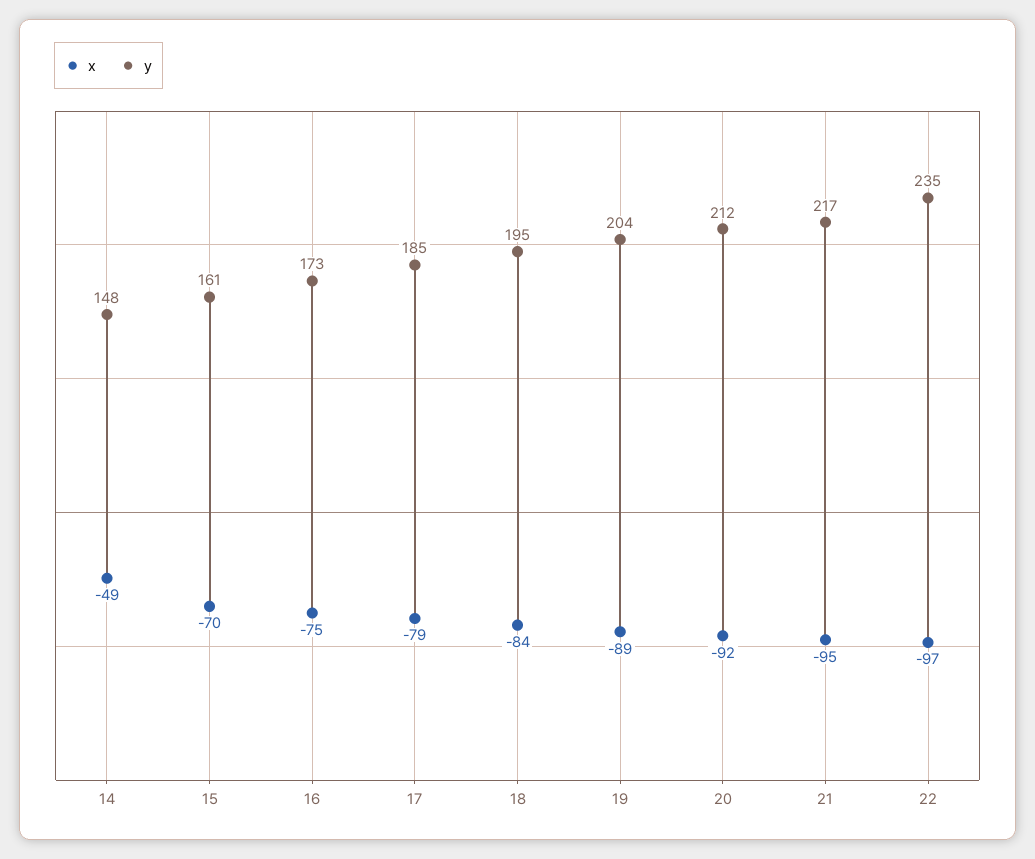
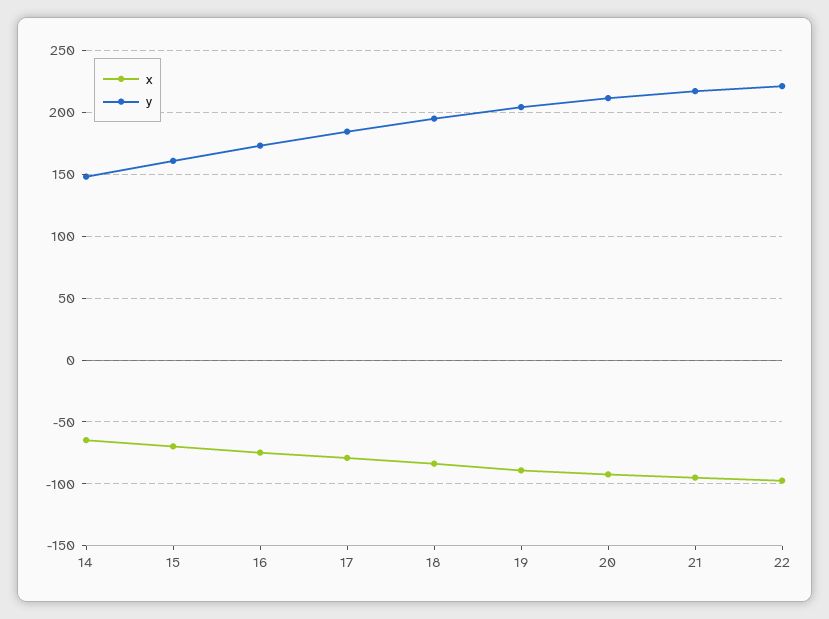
  {
    "x": {
-     "14": -49,
+     "14": -65,
      "15": -70,
      "16": -75,
      "17": -79,
      "18": -84,
      "19": -89,
      "20": -92,
      "21": -95,
      "22": -97
    },
    "y": {
      "14": 148,
      "15": 161,
      "16": 173,
      "17": 185,
      "18": 195,
      "19": 204,
      "20": 212,
      "21": 217,
-     "22": 235
+     "22": 220
    }
  }

